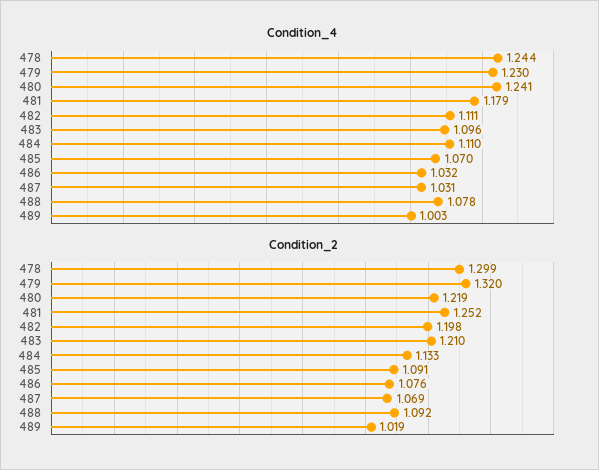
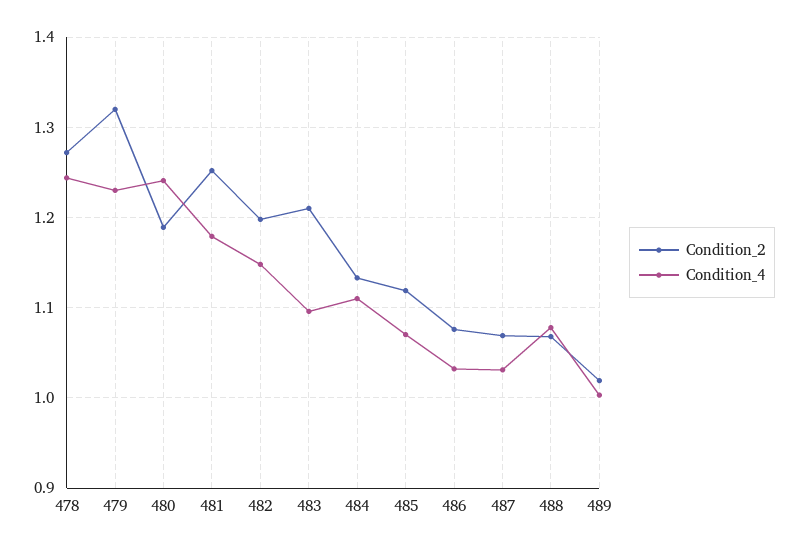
  {
    "Condition_4": {
      "478": 1.244,
      "479": 1.23,
      "480": 1.241,
      "481": 1.179,
-     "482": 1.111,
+     "482": 1.15,
      "483": 1.096,
      "484": 1.11,
      "485": 1.07,
      "486": 1.032,
      "487": 1.031,
      "488": 1.078,
      "489": 1.003
    },
    "Condition_2": {
-     "478": 1.299,
+     "478": 1.27,
      "479": 1.32,
-     "480": 1.219,
+     "480": 1.19,
      "481": 1.252,
      "482": 1.198,
      "483": 1.21,
      "484": 1.133,
-     "485": 1.091,
+     "485": 1.12,
      "486": 1.076,
      "487": 1.069,
-     "488": 1.092,
+     "488": 1.07,
      "489": 1.019
    }
  }

